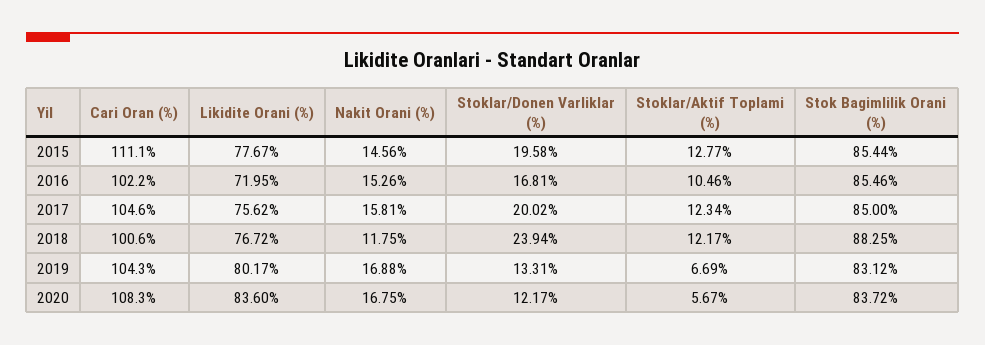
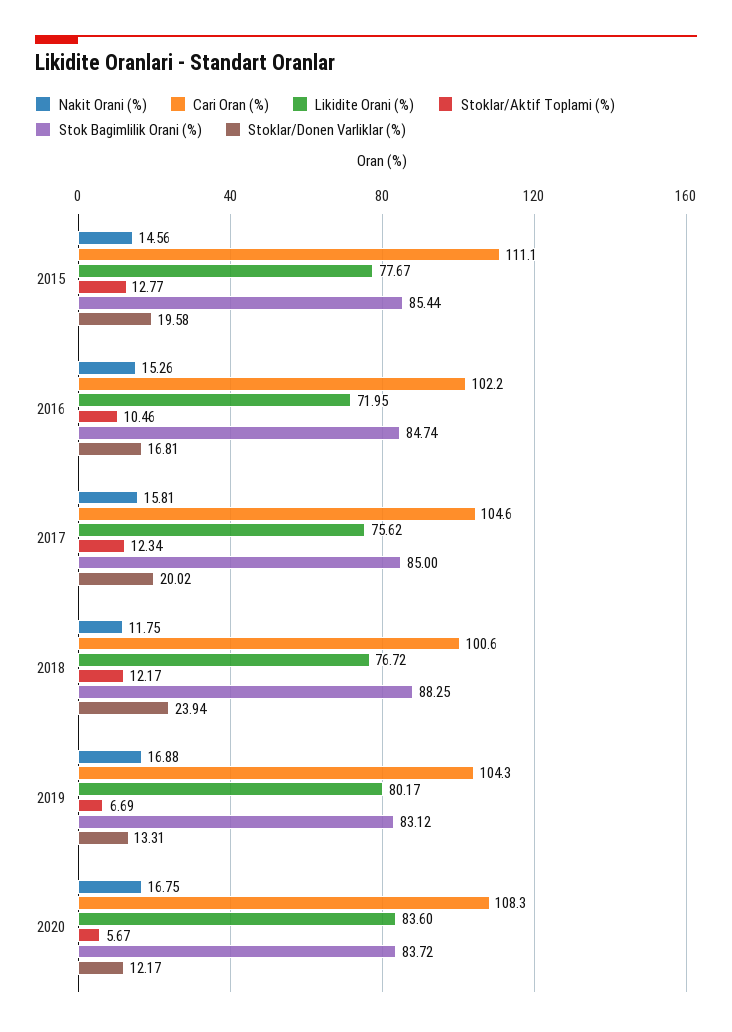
  {
    "Cari Oran (%)": {
      "2015": 111.1,
      "2016": 102.2,
      "2017": 104.6,
      "2018": 100.6,
      "2019": 104.3,
      "2020": 108.3
    },
    "Likidite Orani (%)": {
      "2015": 77.67,
      "2016": 71.95,
      "2017": 75.62,
      "2018": 76.72,
      "2019": 80.17,
      "2020": 83.6
    },
    "Nakit Orani (%)": {
      "2015": 14.56,
      "2016": 15.26,
      "2017": 15.81,
      "2018": 11.75,
      "2019": 16.88,
      "2020": 16.75
    },
    "Stoklar/Donen Varliklar (%)": {
      "2015": 19.58,
      "2016": 16.81,
      "2017": 20.02,
      "2018": 23.94,
      "2019": 13.31,
      "2020": 12.17
    },
    "Stoklar/Aktif Toplami (%)": {
      "2015": 12.77,
      "2016": 10.46,
      "2017": 12.34,
      "2018": 12.17,
      "2019": 6.69,
      "2020": 5.67
    },
    "Stok Bagimlilik Orani (%)": {
      "2015": 85.44,
-     "2016": 85.46,
+     "2016": 84.74,
      "2017": 85,
      "2018": 88.25,
      "2019": 83.12,
      "2020": 83.72
    }
  }

